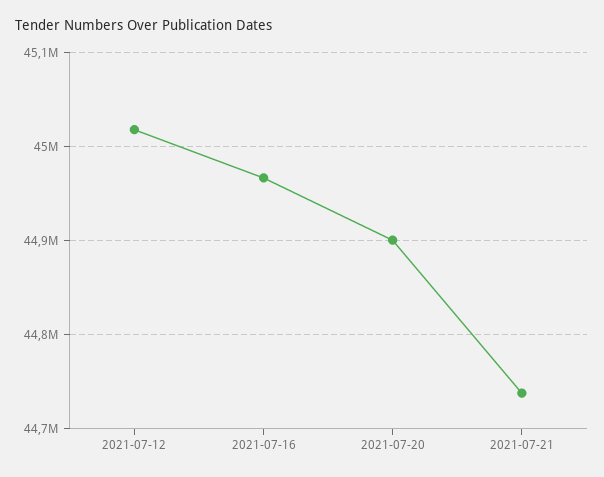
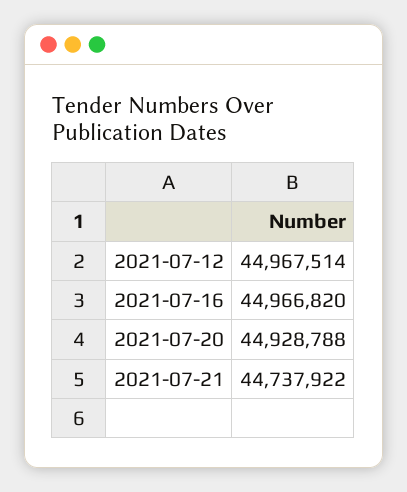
  {
-   "2021-07-12": 45020000,
+   "2021-07-12": 44967514,
    "2021-07-16": 44966820,
-   "2021-07-20": 44900000,
+   "2021-07-20": 44928788,
    "2021-07-21": 44737922
  }

